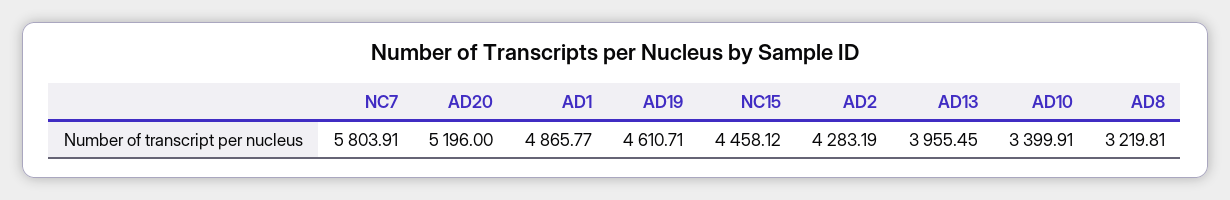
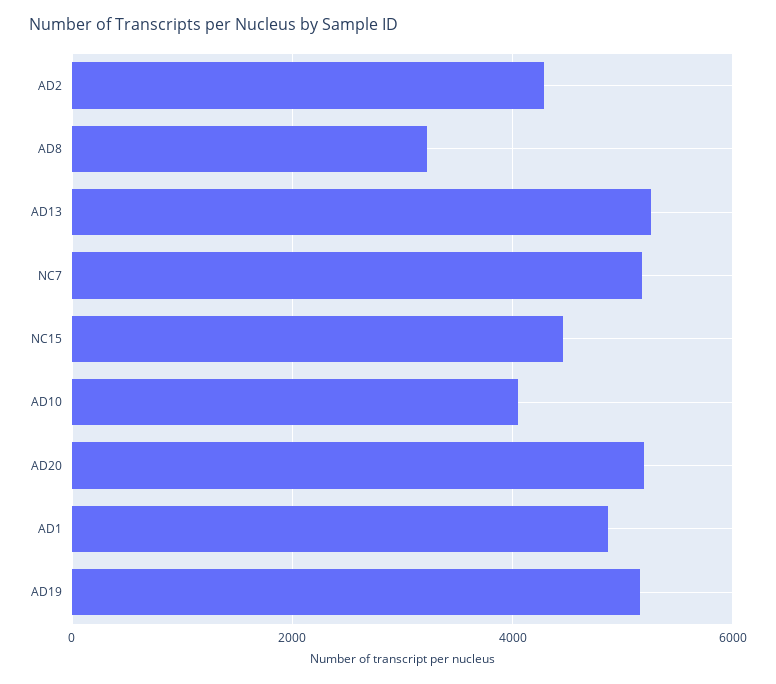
  {
-   "NC7": 5803.91,
+   "NC7": 5200,
    "AD20": 5196,
    "AD1": 4865.77,
-   "AD19": 4610.71,
+   "AD19": 5200,
    "NC15": 4458.12,
    "AD2": 4283.19,
-   "AD13": 3955.45,
+   "AD13": 5200,
-   "AD10": 3399.91,
+   "AD10": 4000,
    "AD8": 3219.81
  }

